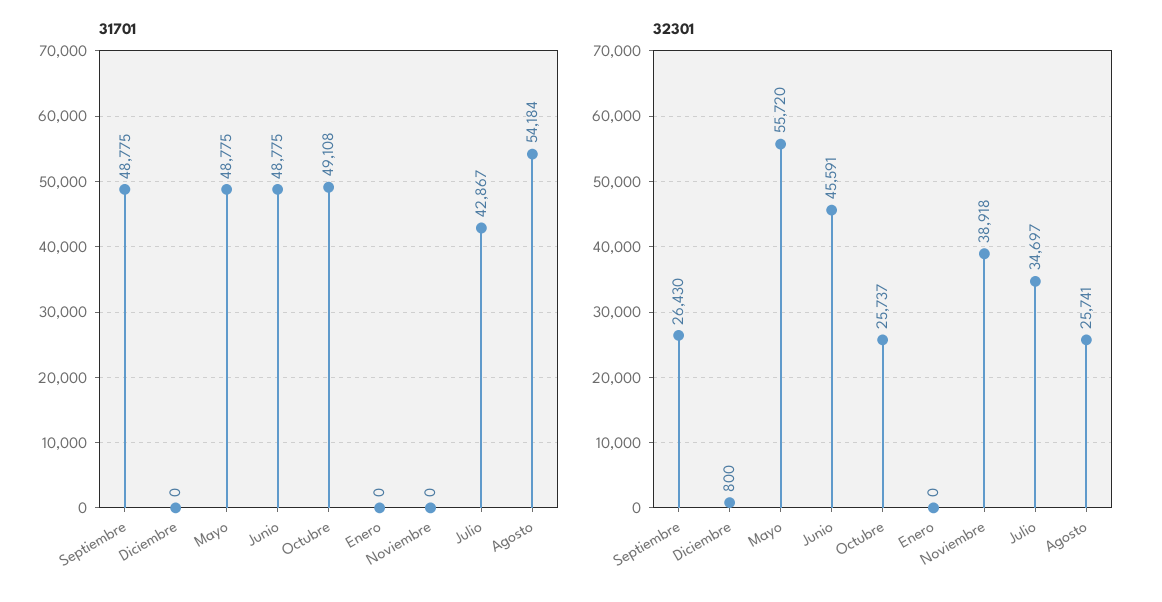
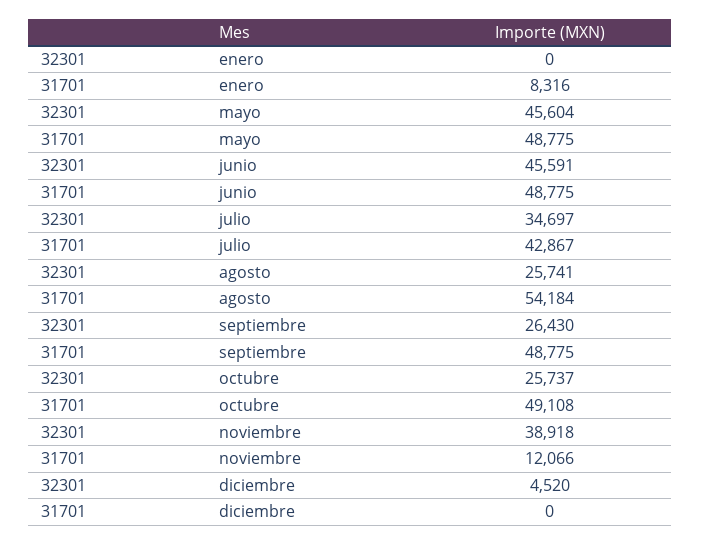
  {
    "31701": {
      "Septiembre": 48775,
      "Diciembre": 0,
      "Mayo": 48775,
      "Junio": 48775,
      "Octubre": 49108,
-     "Enero": 0,
+     "Enero": 8316,
-     "Noviembre": 0,
+     "Noviembre": 12066,
      "Julio": 42867,
      "Agosto": 54184
    },
    "32301": {
      "Septiembre": 26430,
-     "Diciembre": 800,
+     "Diciembre": 4520,
-     "Mayo": 55720,
+     "Mayo": 45604,
      "Junio": 45591,
      "Octubre": 25737,
      "Enero": 0,
      "Noviembre": 38918,
      "Julio": 34697,
      "Agosto": 25741
    }
  }

